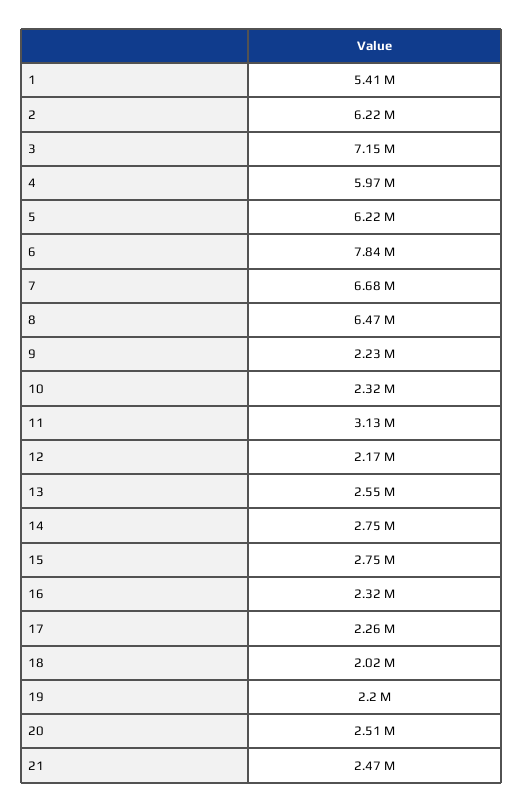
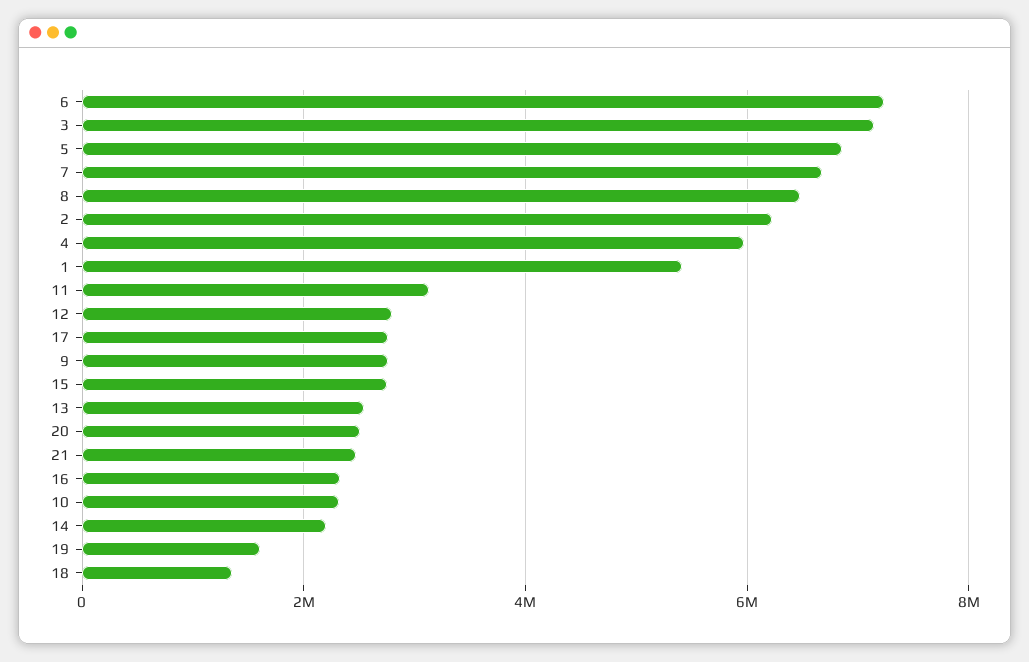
  {
    "1": 5410000,
    "2": 6220000,
    "3": 7150000,
    "4": 5970000,
-   "5": 6220000,
+   "5": 6800000,
-   "6": 7840000,
+   "6": 7200000,
    "7": 6680000,
    "8": 6470000,
-   "9": 2230000,
+   "9": 2800000,
    "10": 2320000,
    "11": 3130000,
-   "12": 2170000,
+   "12": 2800000,
    "13": 2550000,
-   "14": 2750000,
+   "14": 2200000,
    "15": 2750000,
    "16": 2320000,
-   "17": 2260000,
+   "17": 2800000,
-   "18": 2020000,
+   "18": 1400000,
-   "19": 2200000,
+   "19": 1600000,
    "20": 2510000,
    "21": 2470000
  }

